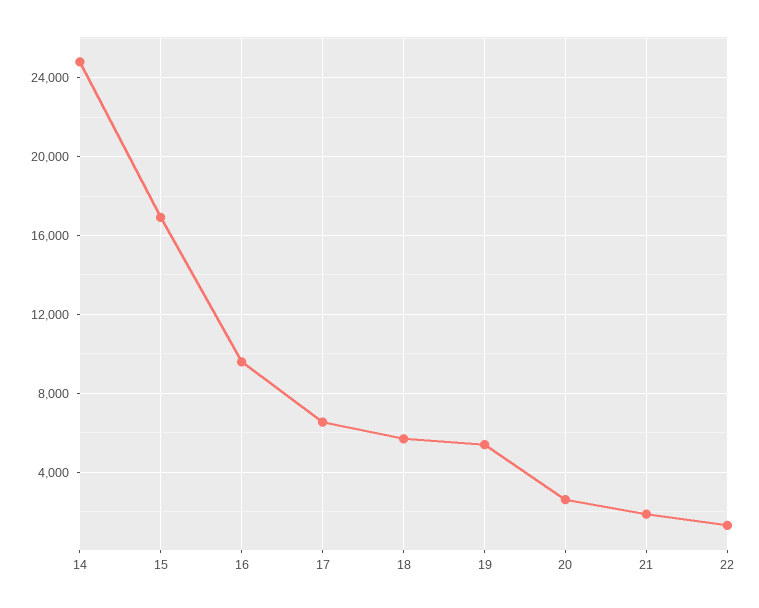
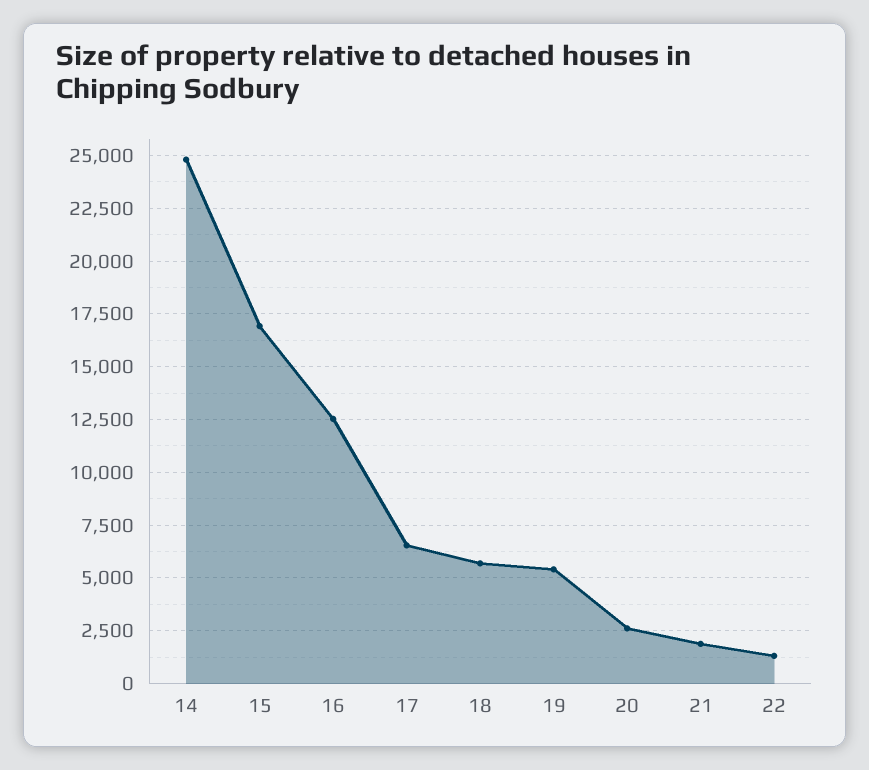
  {
    "14": 25000,
    "15": 17000,
-   "16": 9500,
+   "16": 12500,
    "17": 6500,
    "18": 5500,
    "19": 5500,
    "20": 2500,
    "21": 2000,
    "22": 1500
  }

